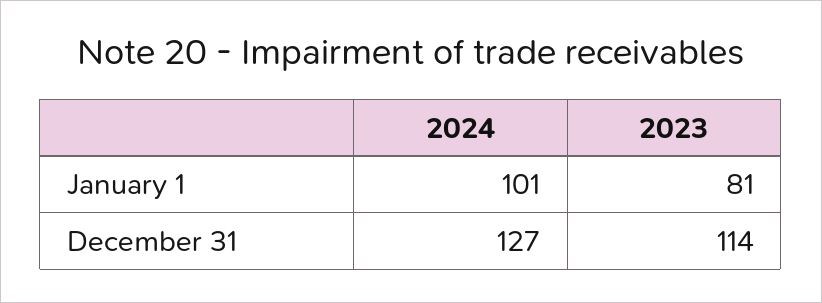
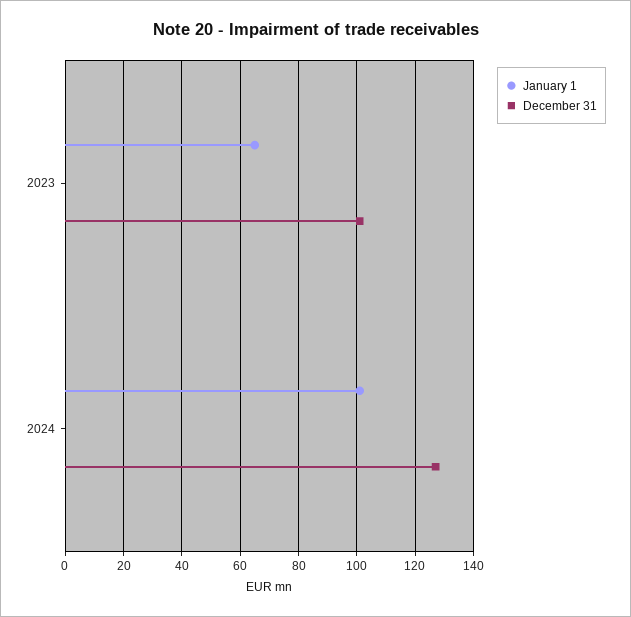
  {
    "January 1": {
      "2024": 101,
-     "2023": 81
+     "2023": 65
    },
    "December 31": {
      "2024": 127,
-     "2023": 114
+     "2023": 100
    }
  }

